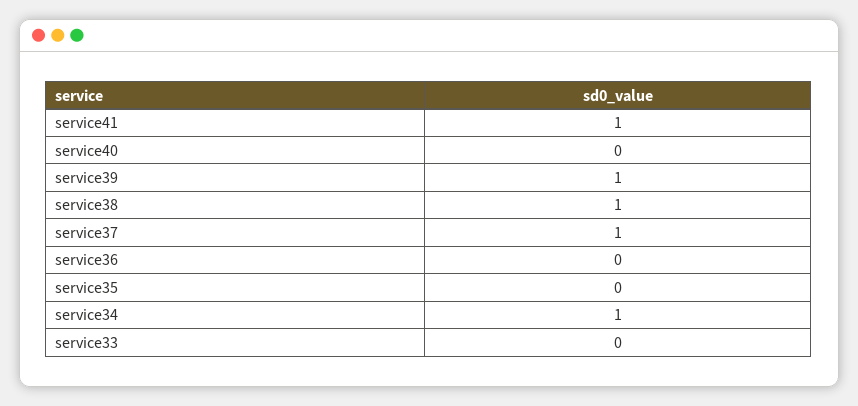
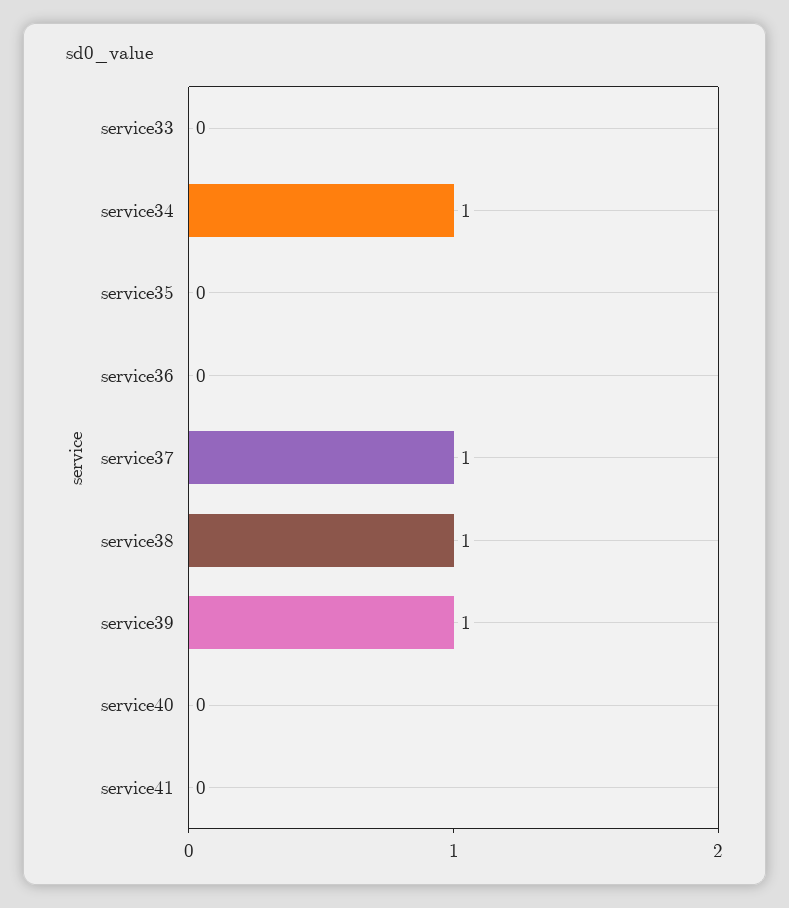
  {
-   "service41": 1,
+   "service41": 0,
    "service40": 0,
    "service39": 1,
    "service38": 1,
    "service37": 1,
    "service36": 0,
    "service35": 0,
    "service34": 1,
    "service33": 0
  }

